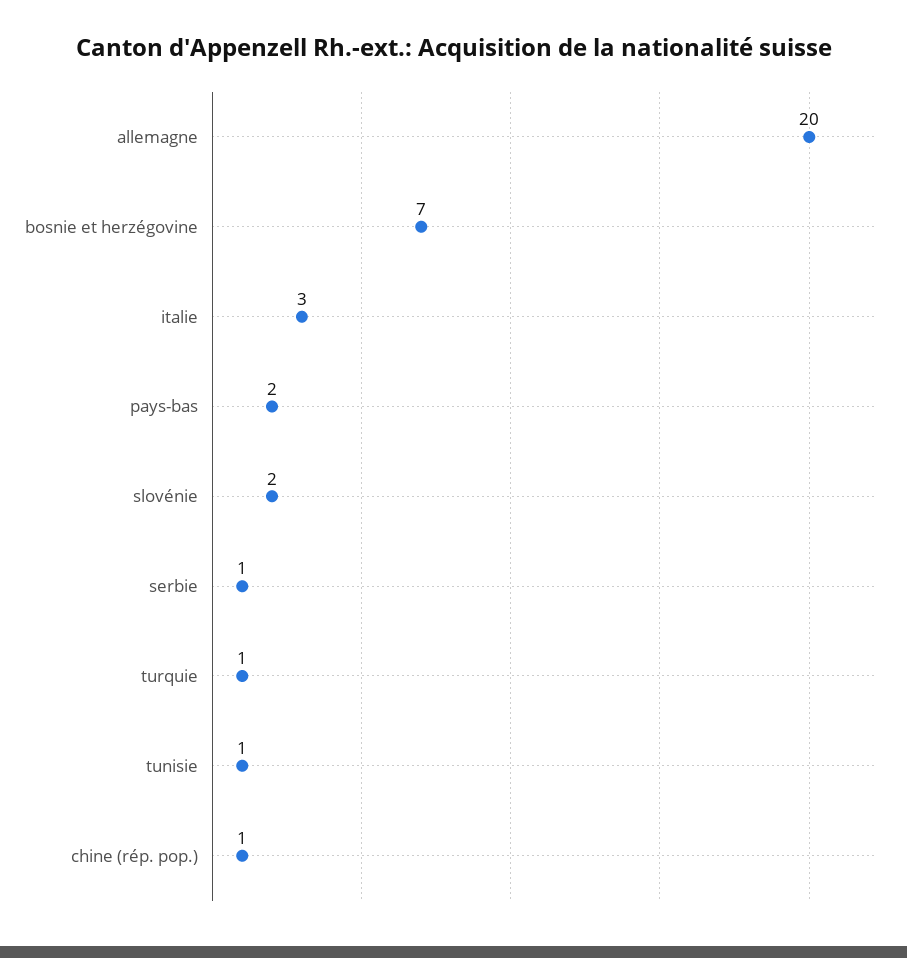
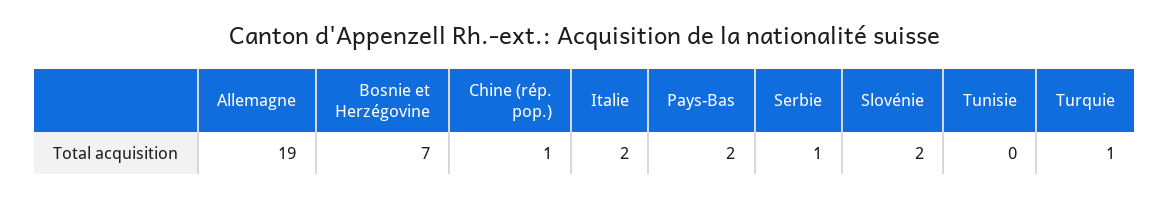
  {
-   "allemagne": 20,
+   "allemagne": 19,
    "bosnie et herzégovine": 7,
-   "italie": 3,
+   "italie": 2,
    "pays-bas": 2,
    "slovénie": 2,
    "serbie": 1,
    "turquie": 1,
-   "tunisie": 1,
+   "tunisie": 0,
    "chine (rép. pop.)": 1
  }

